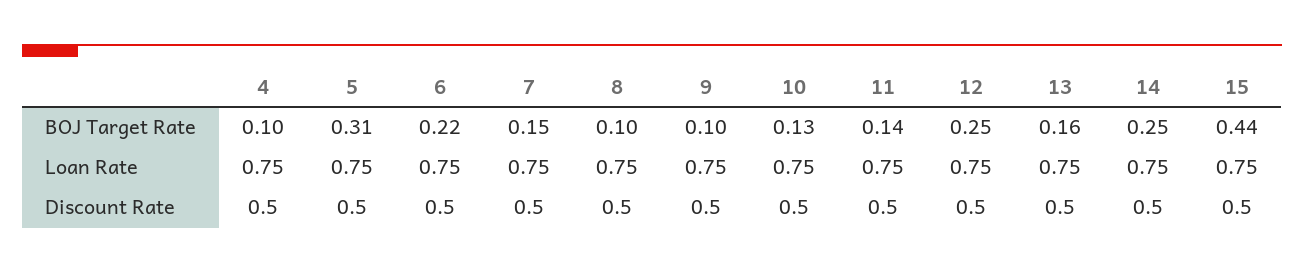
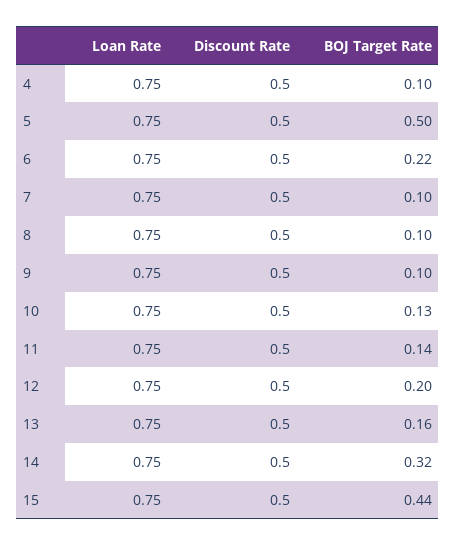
  {
    "4": {
      "BOJ Target Rate": 0.1,
      "Loan Rate": 0.75,
      "Discount Rate": 0.5
    },
    "5": {
-     "BOJ Target Rate": 0.31,
+     "BOJ Target Rate": 0.5,
      "Loan Rate": 0.75,
      "Discount Rate": 0.5
    },
    "6": {
      "BOJ Target Rate": 0.22,
      "Loan Rate": 0.75,
      "Discount Rate": 0.5
    },
    "7": {
-     "BOJ Target Rate": 0.15,
+     "BOJ Target Rate": 0.1,
      "Loan Rate": 0.75,
      "Discount Rate": 0.5
    },
    "8": {
      "BOJ Target Rate": 0.1,
      "Loan Rate": 0.75,
      "Discount Rate": 0.5
    },
    "9": {
      "BOJ Target Rate": 0.1,
      "Loan Rate": 0.75,
      "Discount Rate": 0.5
    },
    "10": {
      "BOJ Target Rate": 0.13,
      "Loan Rate": 0.75,
      "Discount Rate": 0.5
    },
    "11": {
      "BOJ Target Rate": 0.14,
      "Loan Rate": 0.75,
      "Discount Rate": 0.5
    },
    "12": {
-     "BOJ Target Rate": 0.25,
+     "BOJ Target Rate": 0.2,
      "Loan Rate": 0.75,
      "Discount Rate": 0.5
    },
    "13": {
      "BOJ Target Rate": 0.16,
      "Loan Rate": 0.75,
      "Discount Rate": 0.5
    },
    "14": {
-     "BOJ Target Rate": 0.25,
+     "BOJ Target Rate": 0.32,
      "Loan Rate": 0.75,
      "Discount Rate": 0.5
    },
    "15": {
      "BOJ Target Rate": 0.44,
      "Loan Rate": 0.75,
      "Discount Rate": 0.5
    }
  }

